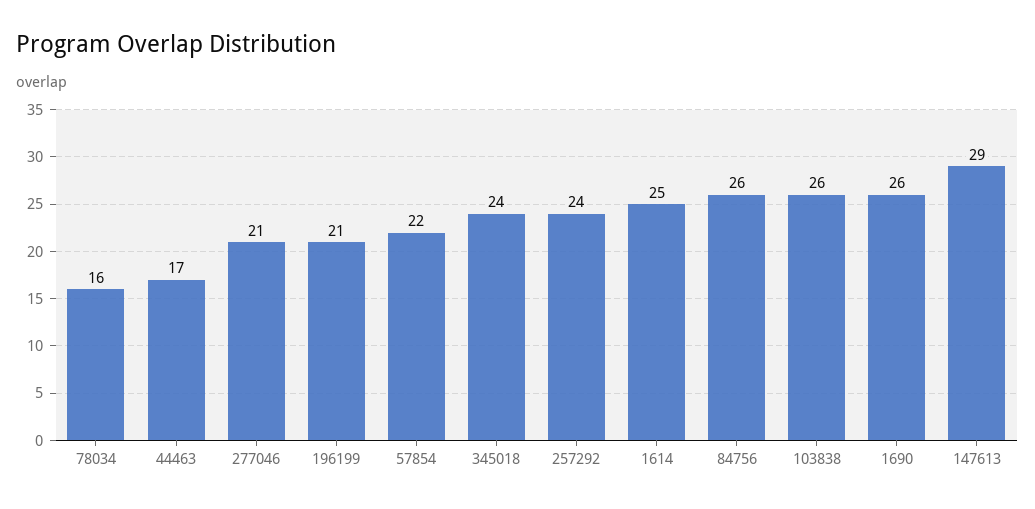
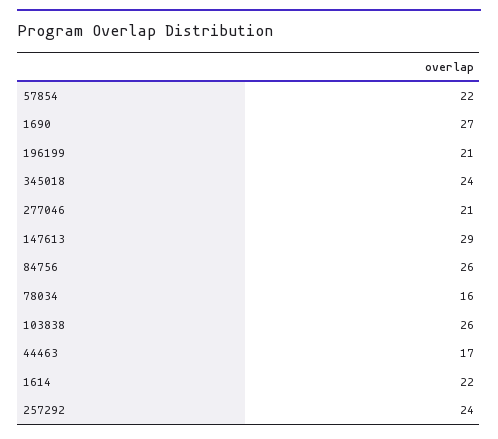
  {
    "78034": 16,
    "44463": 17,
    "277046": 21,
    "196199": 21,
    "57854": 22,
    "345018": 24,
    "257292": 24,
-   "1614": 25,
+   "1614": 22,
    "84756": 26,
    "103838": 26,
-   "1690": 26,
+   "1690": 27,
    "147613": 29
  }

